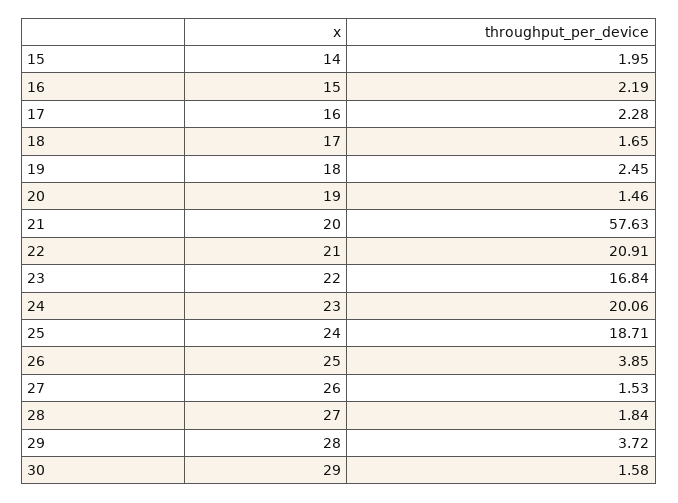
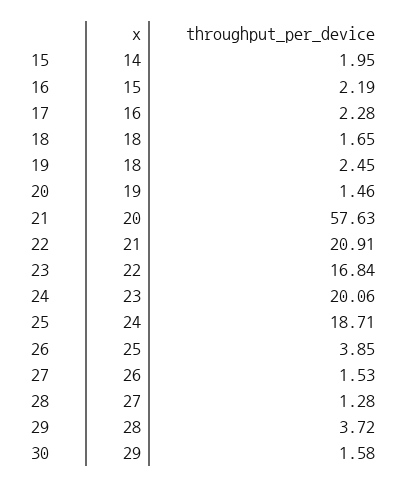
  {
    "x": {
      "15": 14,
      "16": 15,
      "17": 16,
-     "18": 17,
+     "18": 18,
      "19": 18,
      "20": 19,
      "21": 20,
      "22": 21,
      "23": 22,
      "24": 23,
      "25": 24,
      "26": 25,
      "27": 26,
      "28": 27,
      "29": 28,
      "30": 29
    },
    "throughput_per_device": {
      "15": 1.95,
      "16": 2.19,
      "17": 2.28,
      "18": 1.65,
      "19": 2.45,
      "20": 1.46,
      "21": 57.63,
      "22": 20.91,
      "23": 16.84,
      "24": 20.06,
      "25": 18.71,
      "26": 3.85,
      "27": 1.53,
-     "28": 1.84,
+     "28": 1.28,
      "29": 3.72,
      "30": 1.58
    }
  }

